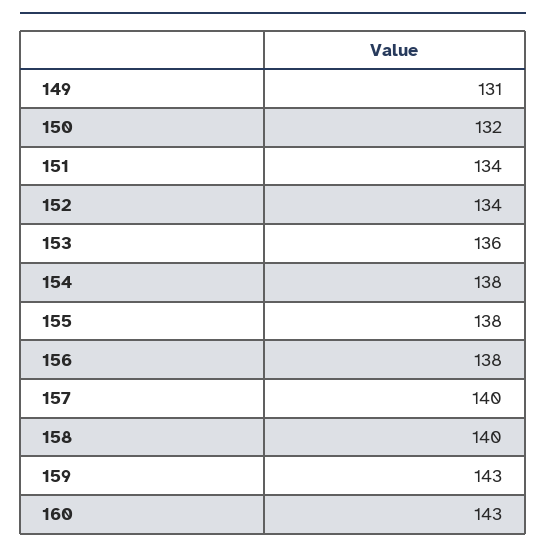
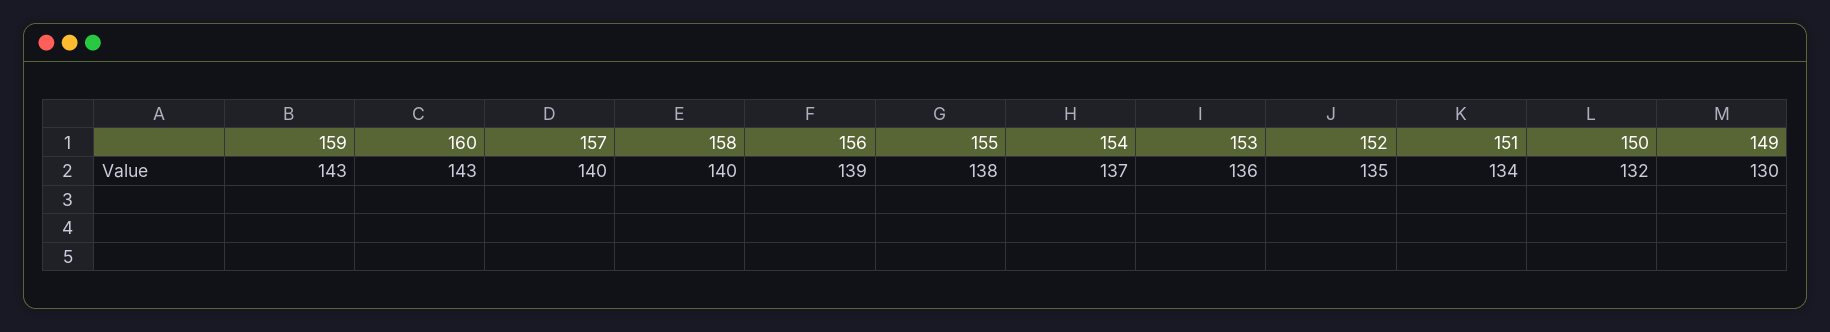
  {
-   "149": 131,
+   "149": 130,
    "150": 132,
    "151": 134,
-   "152": 134,
+   "152": 135,
    "153": 136,
-   "154": 138,
+   "154": 137,
    "155": 138,
-   "156": 138,
+   "156": 139,
    "157": 140,
    "158": 140,
    "159": 143,
    "160": 143
  }

